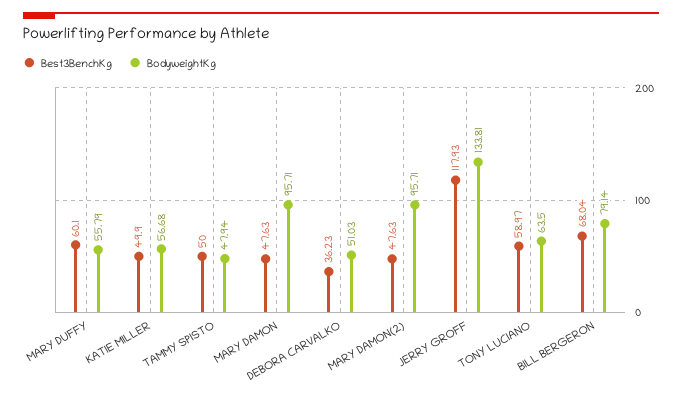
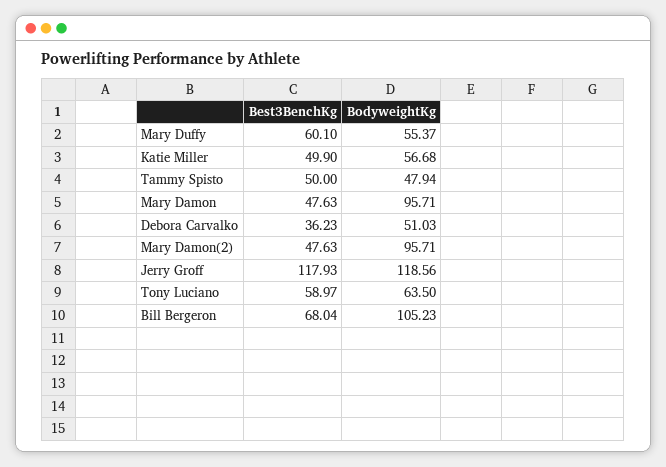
  {
    "Best3BenchKg": {
      "MARY DUFFY": 60.1,
      "KATIE MILLER": 49.9,
      "TAMMY SPISTO": 50,
      "MARY DAMON": 47.63,
      "DEBORA CARVALKO": 36.23,
      "MARY DAMON(2)": 47.63,
      "JERRY GROFF": 117.93,
      "TONY LUCIANO": 58.97,
      "BILL BERGERON": 68.04
    },
    "BodyweightKg": {
-     "MARY DUFFY": 55.79,
+     "MARY DUFFY": 55.37,
      "KATIE MILLER": 56.68,
      "TAMMY SPISTO": 47.94,
      "MARY DAMON": 95.71,
      "DEBORA CARVALKO": 51.03,
      "MARY DAMON(2)": 95.71,
-     "JERRY GROFF": 133.81,
+     "JERRY GROFF": 118.56,
      "TONY LUCIANO": 63.5,
-     "BILL BERGERON": 79.14
+     "BILL BERGERON": 105.23
    }
  }

